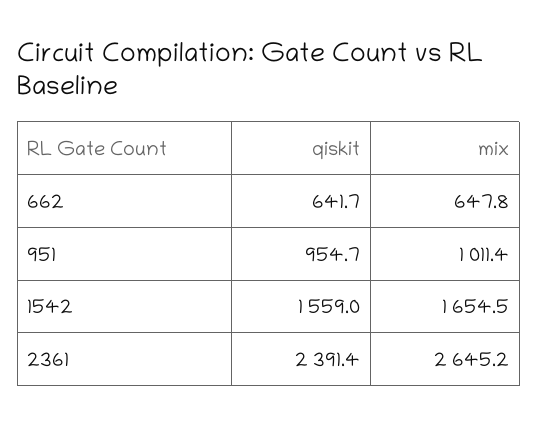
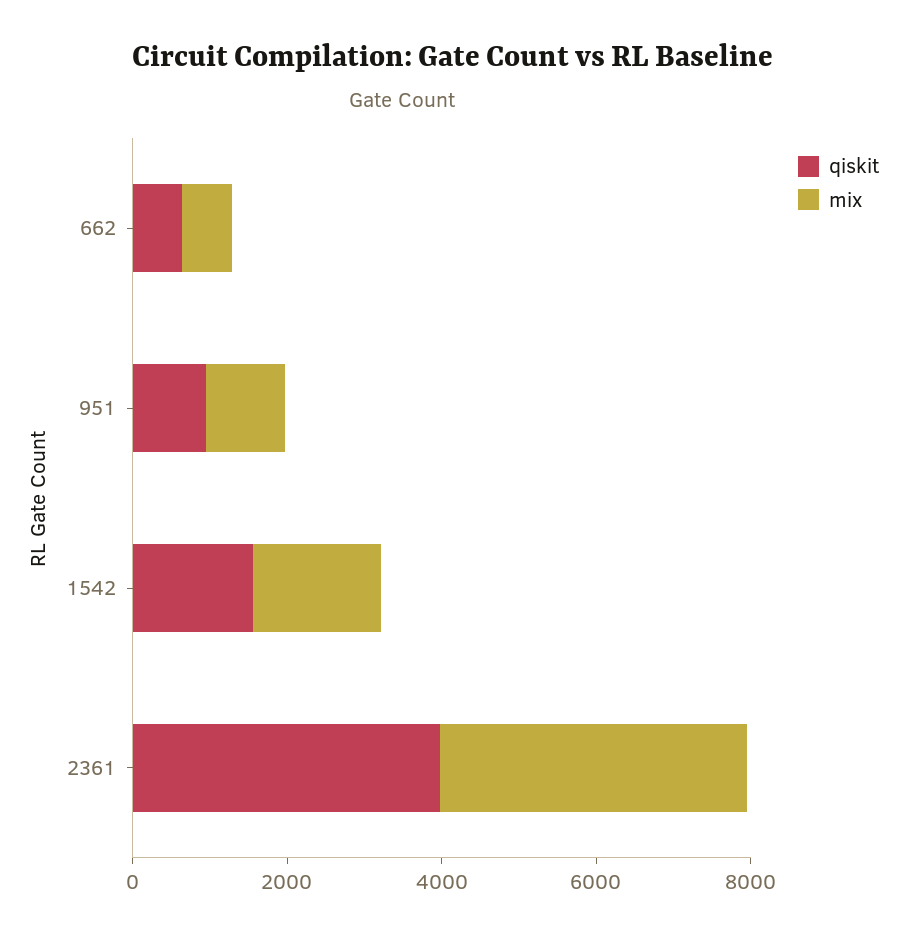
  {
    "qiskit": {
      "662": 641.7,
      "951": 954.7,
      "1542": 1559,
-     "2361": 2391.4
+     "2361": 4000
    },
    "mix": {
      "662": 647.8,
      "951": 1011.4,
      "1542": 1654.5,
-     "2361": 2645.2
+     "2361": 4000
    }
  }

